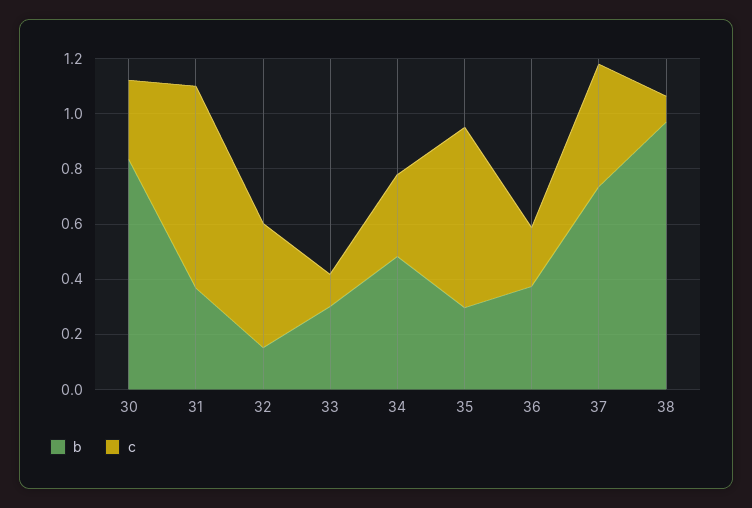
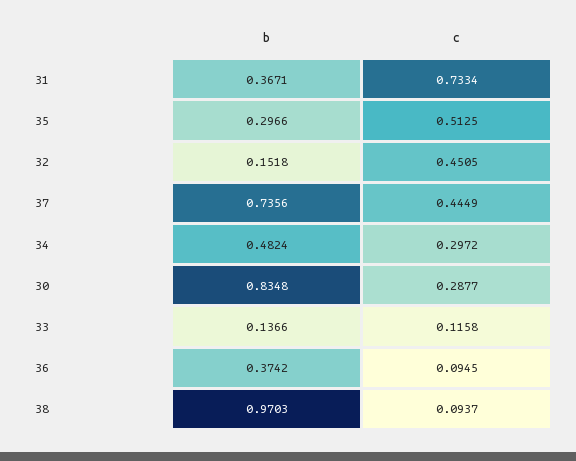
  {
    "b": {
      "30": 0.8348,
      "31": 0.3671,
      "32": 0.1518,
-     "33": 0.3,
+     "33": 0.1366,
      "34": 0.4824,
      "35": 0.2966,
      "36": 0.3742,
      "37": 0.7356,
      "38": 0.9703
    },
    "c": {
      "30": 0.2877,
      "31": 0.7334,
      "32": 0.4505,
      "33": 0.1158,
      "34": 0.2972,
-     "35": 0.65,
+     "35": 0.5125,
-     "36": 0.2,
+     "36": 0.0945,
      "37": 0.4449,
      "38": 0.0937
    }
  }

